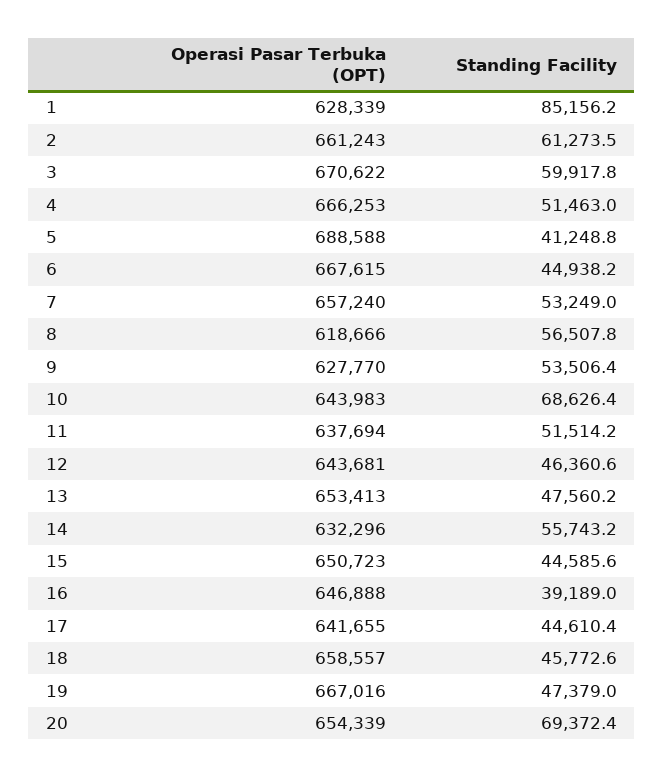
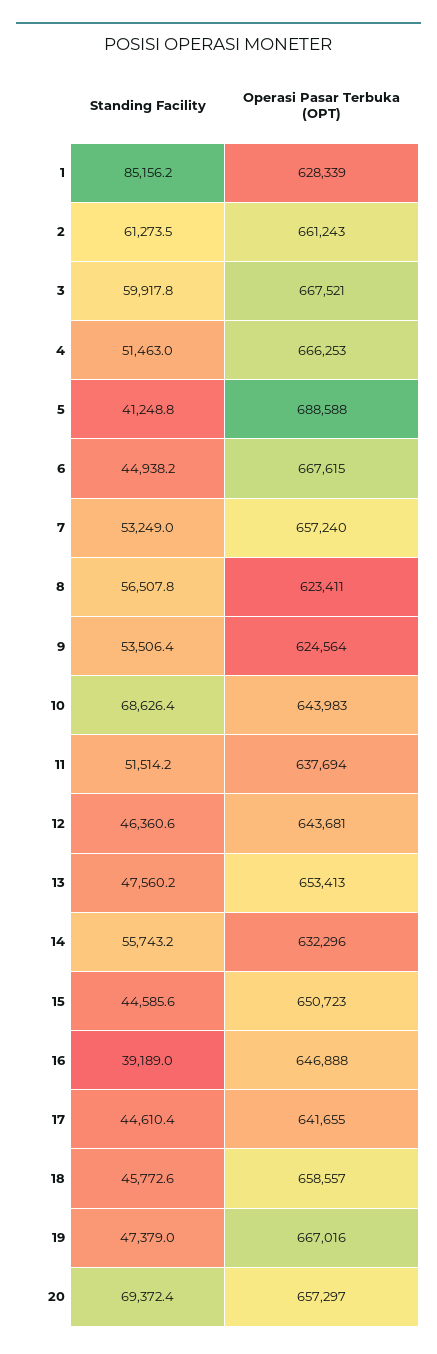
  {
    "Operasi Pasar Terbuka (OPT)": {
      "1": 628339,
      "2": 661243,
-     "3": 670622,
+     "3": 667521,
      "4": 666253,
      "5": 688588,
      "6": 667615,
      "7": 657240,
-     "8": 618666,
+     "8": 623411,
-     "9": 627770,
+     "9": 624564,
      "10": 643983,
      "11": 637694,
      "12": 643681,
      "13": 653413,
      "14": 632296,
      "15": 650723,
      "16": 646888,
      "17": 641655,
      "18": 658557,
      "19": 667016,
-     "20": 654339
+     "20": 657297
    },
    "Standing Facility": {
      "1": 85156.2,
      "2": 61273.5,
      "3": 59917.8,
      "4": 51463,
      "5": 41248.8,
      "6": 44938.2,
      "7": 53249,
      "8": 56507.8,
      "9": 53506.4,
      "10": 68626.4,
      "11": 51514.2,
      "12": 46360.6,
      "13": 47560.2,
      "14": 55743.2,
      "15": 44585.6,
      "16": 39189,
      "17": 44610.4,
      "18": 45772.6,
      "19": 47379,
      "20": 69372.4
    }
  }

